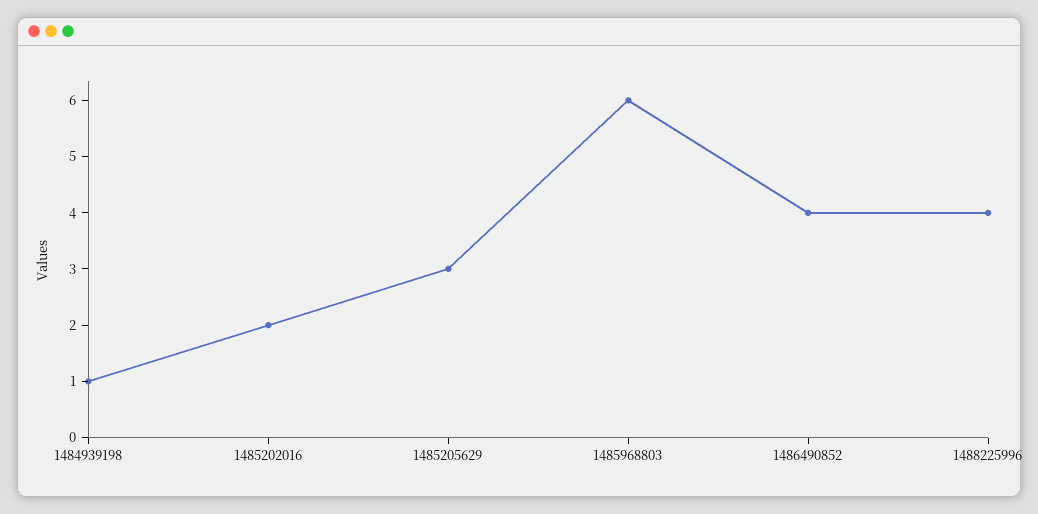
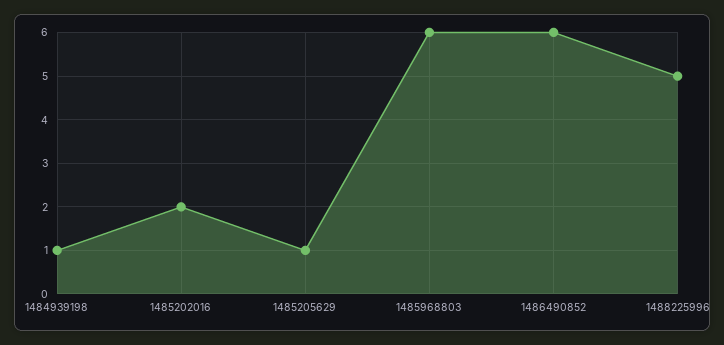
  {
    "1484939198": 1,
    "1485202016": 2,
-   "1485205629": 3,
+   "1485205629": 1,
    "1485968803": 6,
-   "1486490852": 4,
+   "1486490852": 6,
-   "1488225996": 4
+   "1488225996": 5
  }

